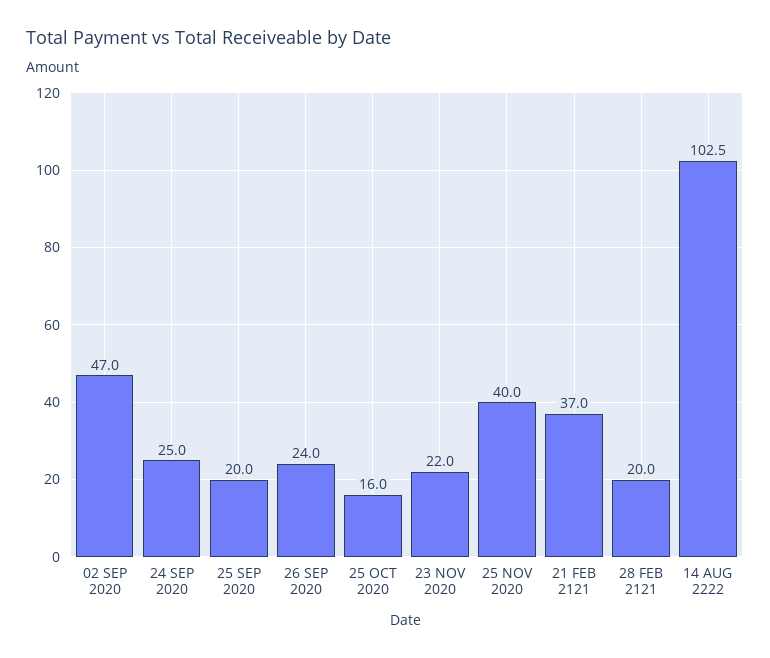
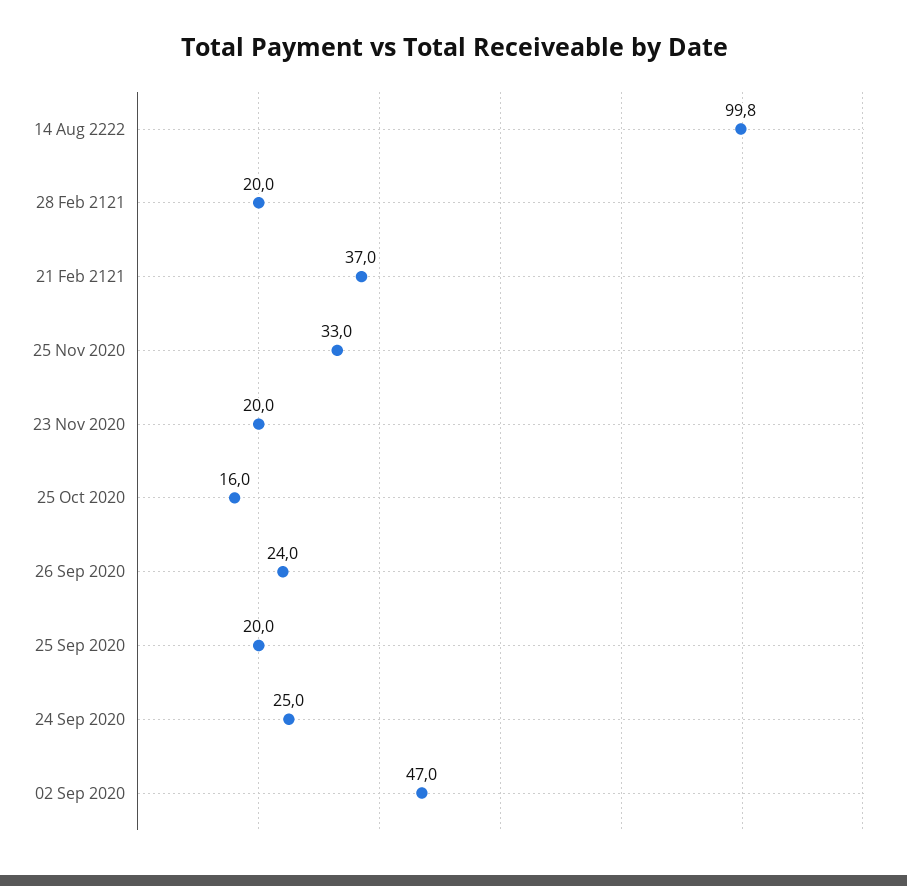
  {
    "02 SEP 2020": 47,
    "24 SEP 2020": 25,
    "25 SEP 2020": 20,
    "26 SEP 2020": 24,
    "25 OCT 2020": 16,
-   "23 NOV 2020": 22,
+   "23 NOV 2020": 20,
-   "25 NOV 2020": 40,
+   "25 NOV 2020": 33,
    "21 FEB 2121": 37,
    "28 FEB 2121": 20,
-   "14 AUG 2222": 102.5
+   "14 AUG 2222": 99.8
  }

